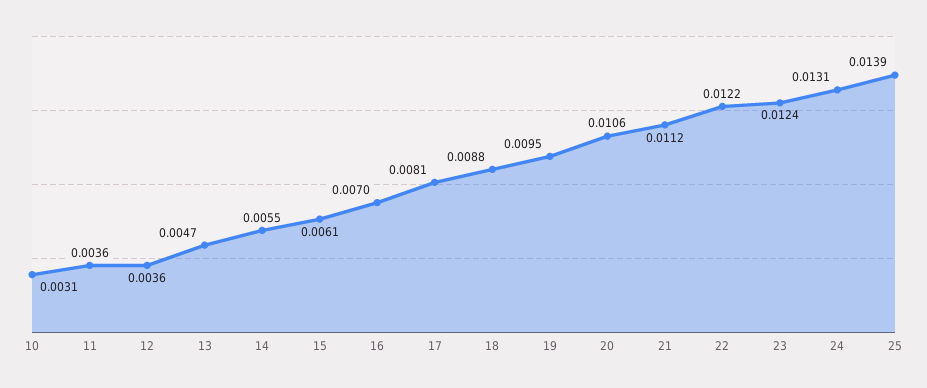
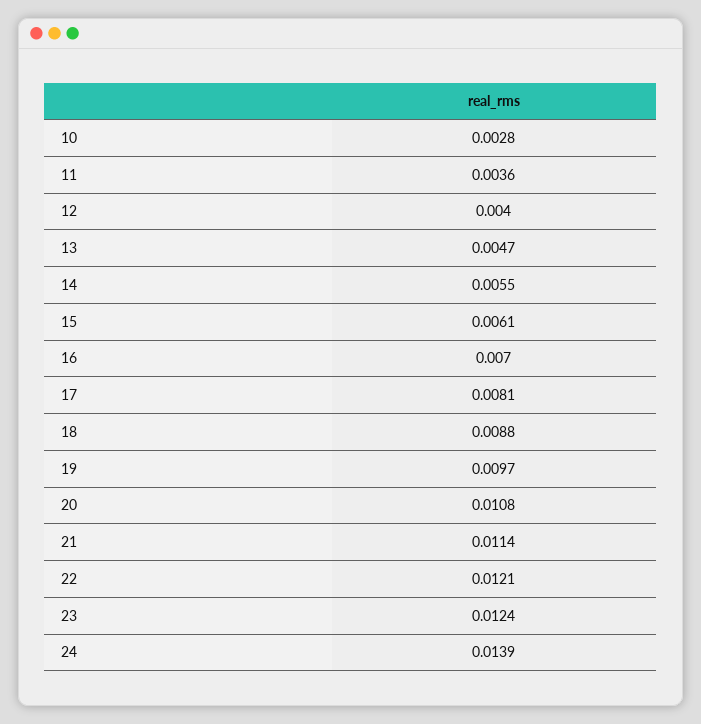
  {
-   "10": 0.0031,
+   "10": 0.0028,
    "11": 0.0036,
-   "12": 0.0036,
+   "12": 0.004,
    "13": 0.0047,
    "14": 0.0055,
    "15": 0.0061,
    "16": 0.007,
    "17": 0.0081,
    "18": 0.0088,
-   "19": 0.0095,
+   "19": 0.0097,
-   "20": 0.0106,
+   "20": 0.0108,
-   "21": 0.0112,
+   "21": 0.0114,
-   "22": 0.0122,
+   "22": 0.0121,
    "23": 0.0124,
-   "24": 0.0131,
+   "24": 0.0139
-   "25": 0.0139
  }

